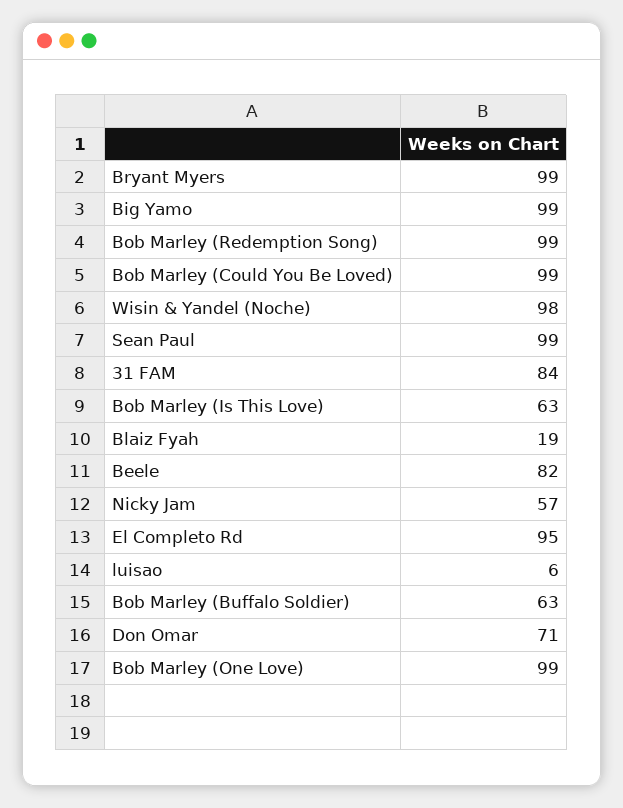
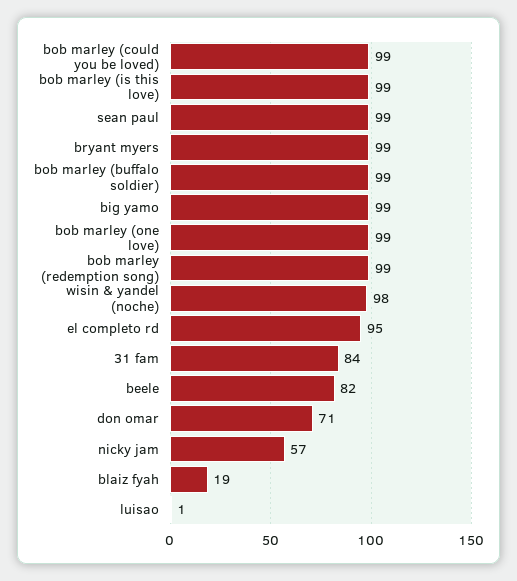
  {
    "Bryant Myers": 99,
    "Big Yamo": 99,
    "Bob Marley (Redemption Song)": 99,
    "Bob Marley (Could You Be Loved)": 99,
    "Wisin & Yandel (Noche)": 98,
    "Sean Paul": 99,
    "31 FAM": 84,
-   "Bob Marley (Is This Love)": 63,
+   "Bob Marley (Is This Love)": 99,
    "Blaiz Fyah": 19,
    "Beele": 82,
    "Nicky Jam": 57,
    "El Completo Rd": 95,
-   "luisao": 6,
+   "luisao": 1,
-   "Bob Marley (Buffalo Soldier)": 63,
+   "Bob Marley (Buffalo Soldier)": 99,
    "Don Omar": 71,
    "Bob Marley (One Love)": 99
  }

